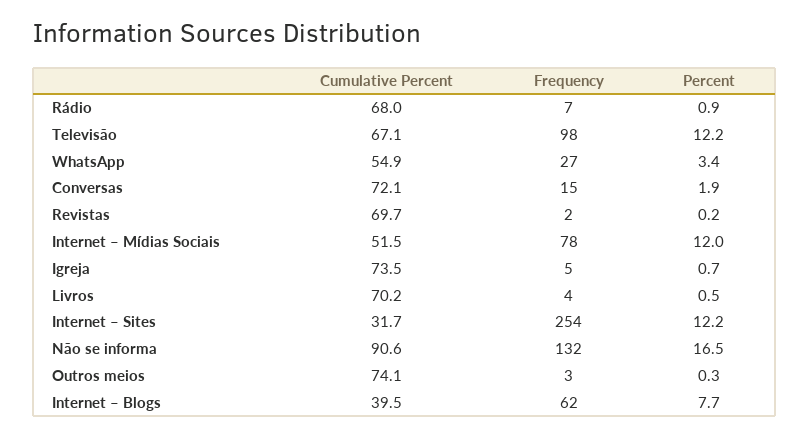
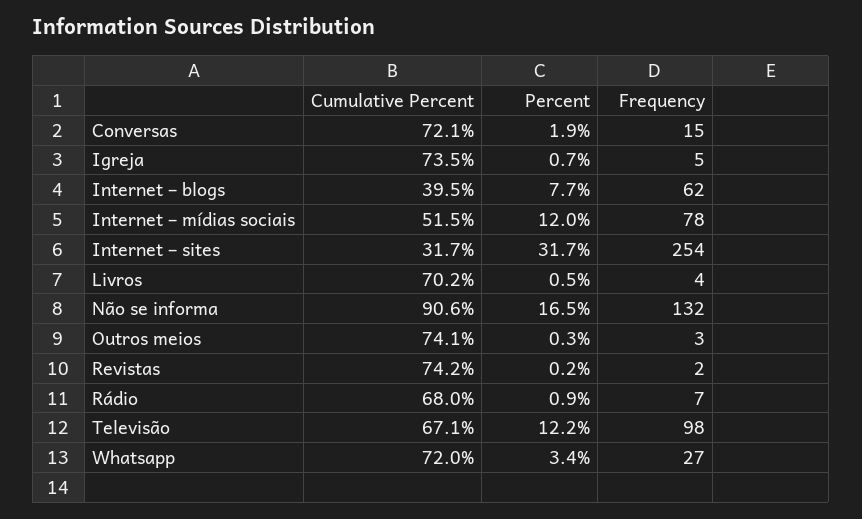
  {
    "Cumulative Percent": {
      "Rádio": 68,
      "Televisão": 67.1,
-     "WhatsApp": 54.9,
+     "WhatsApp": 72,
      "Conversas": 72.1,
-     "Revistas": 69.7,
+     "Revistas": 74.2,
      "Internet – Mídias Sociais": 51.5,
      "Igreja": 73.5,
      "Livros": 70.2,
      "Internet – Sites": 31.7,
      "Não se informa": 90.6,
      "Outros meios": 74.1,
      "Internet – Blogs": 39.5
    },
    "Frequency": {
      "Rádio": 7,
      "Televisão": 98,
      "WhatsApp": 27,
      "Conversas": 15,
      "Revistas": 2,
      "Internet – Mídias Sociais": 78,
      "Igreja": 5,
      "Livros": 4,
      "Internet – Sites": 254,
      "Não se informa": 132,
      "Outros meios": 3,
      "Internet – Blogs": 62
    },
    "Percent": {
      "Rádio": 0.9,
      "Televisão": 12.2,
      "WhatsApp": 3.4,
      "Conversas": 1.9,
      "Revistas": 0.2,
      "Internet – Mídias Sociais": 12,
      "Igreja": 0.7,
      "Livros": 0.5,
-     "Internet – Sites": 12.2,
+     "Internet – Sites": 31.7,
      "Não se informa": 16.5,
      "Outros meios": 0.3,
      "Internet – Blogs": 7.7
    }
  }

